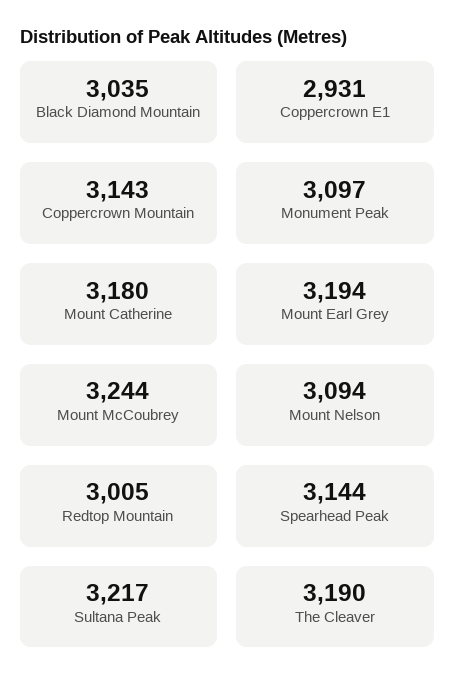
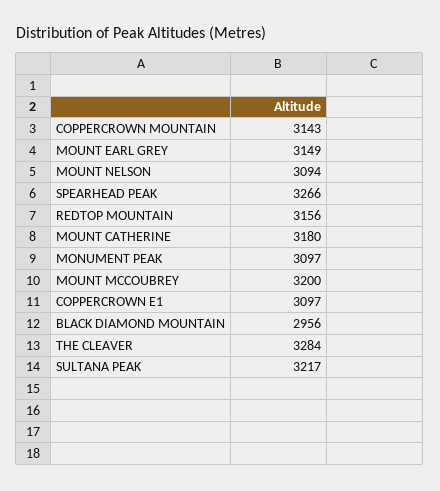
  {
-   "Black Diamond Mountain": 3035,
+   "Black Diamond Mountain": 2956,
-   "Coppercrown E1": 2931,
+   "Coppercrown E1": 3097,
    "Coppercrown Mountain": 3143,
    "Monument Peak": 3097,
    "Mount Catherine": 3180,
-   "Mount Earl Grey": 3194,
+   "Mount Earl Grey": 3149,
-   "Mount McCoubrey": 3244,
+   "Mount McCoubrey": 3200,
    "Mount Nelson": 3094,
-   "Redtop Mountain": 3005,
+   "Redtop Mountain": 3156,
-   "Spearhead Peak": 3144,
+   "Spearhead Peak": 3266,
    "Sultana Peak": 3217,
-   "The Cleaver": 3190
+   "The Cleaver": 3284
  }

